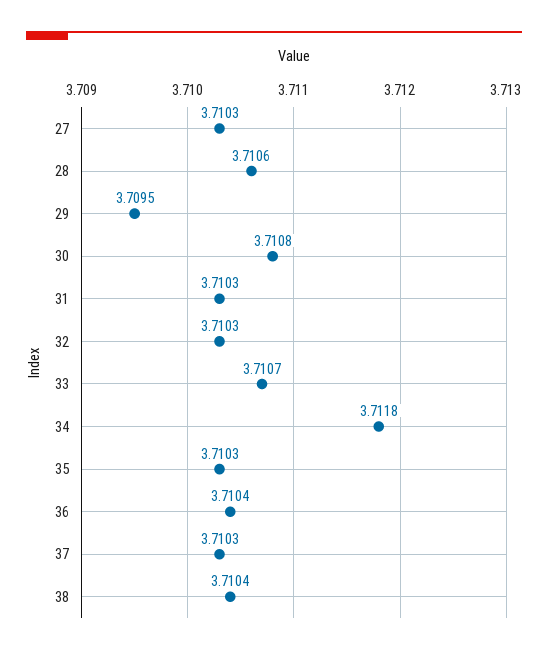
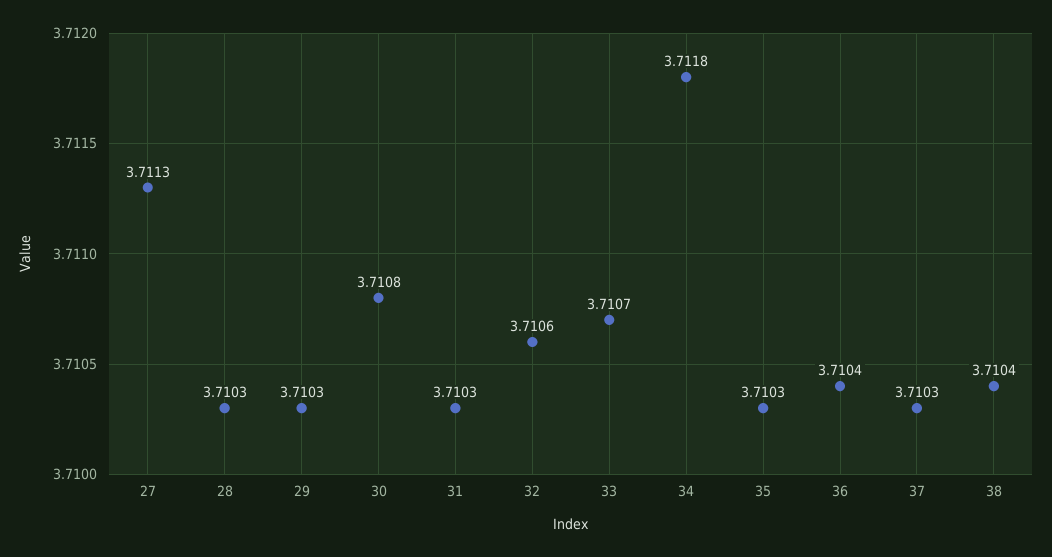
  {
-   "27": 3.7103,
+   "27": 3.7113,
-   "28": 3.7106,
+   "28": 3.7103,
-   "29": 3.7095,
+   "29": 3.7103,
    "30": 3.7108,
    "31": 3.7103,
-   "32": 3.7103,
+   "32": 3.7106,
    "33": 3.7107,
    "34": 3.7118,
    "35": 3.7103,
    "36": 3.7104,
    "37": 3.7103,
    "38": 3.7104
  }

